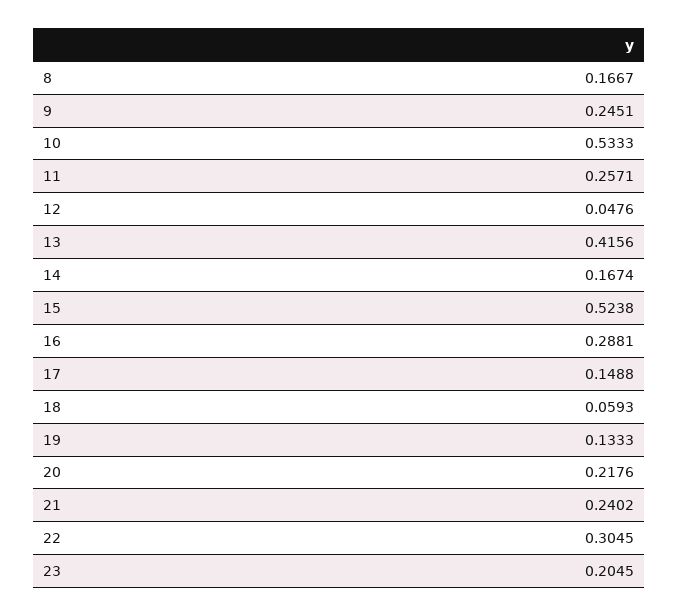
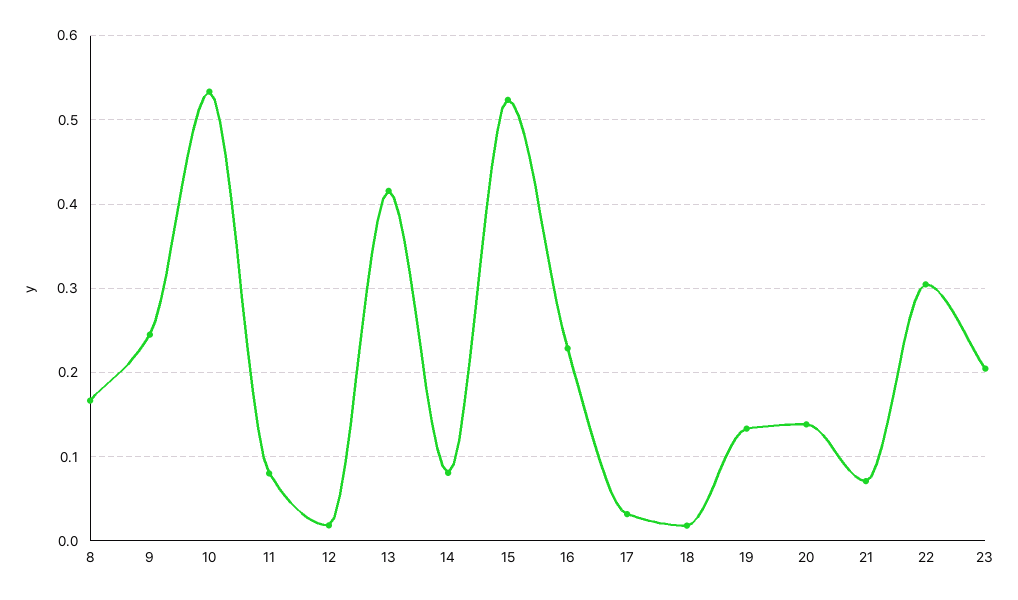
  {
    "8": 0.1667,
    "9": 0.2451,
    "10": 0.5333,
-   "11": 0.2571,
+   "11": 0.08,
-   "12": 0.0476,
+   "12": 0.02,
    "13": 0.4156,
-   "14": 0.1674,
+   "14": 0.08,
    "15": 0.5238,
-   "16": 0.2881,
+   "16": 0.23,
-   "17": 0.1488,
+   "17": 0.03,
-   "18": 0.0593,
+   "18": 0.02,
    "19": 0.1333,
-   "20": 0.2176,
+   "20": 0.14,
-   "21": 0.2402,
+   "21": 0.07,
    "22": 0.3045,
    "23": 0.2045
  }

